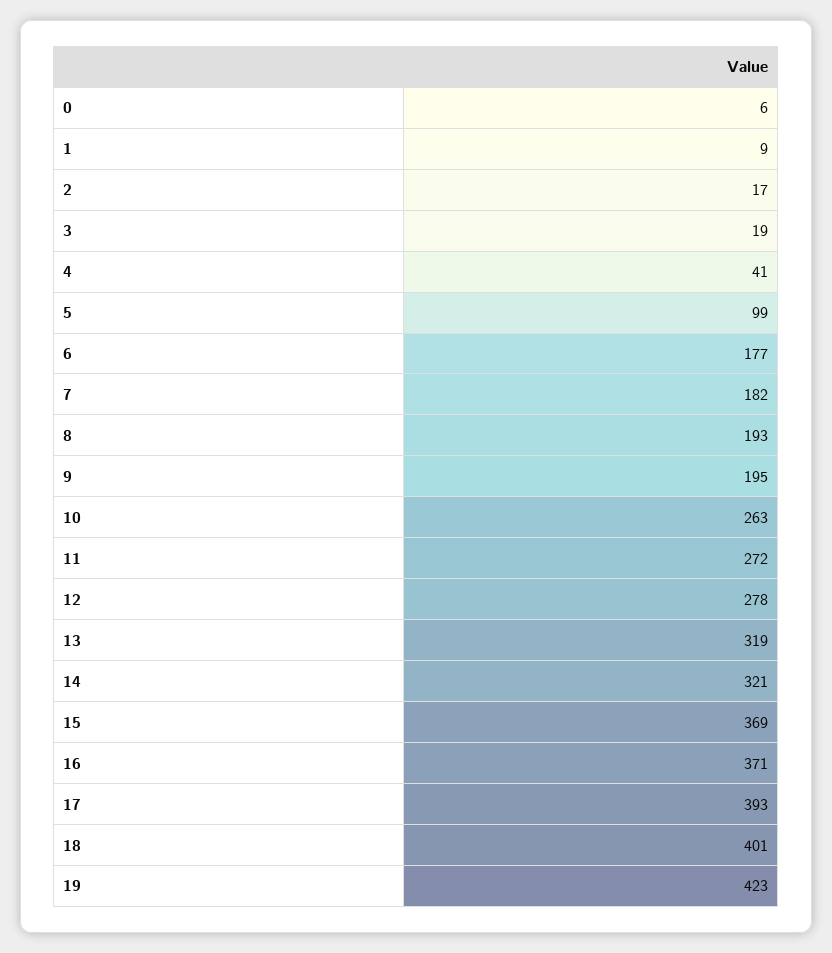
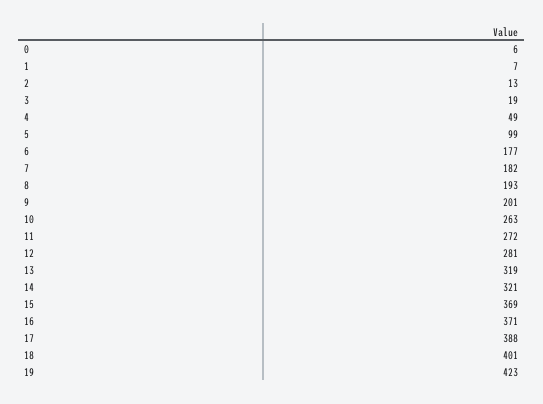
  {
    "0": 6,
-   "1": 9,
+   "1": 7,
-   "2": 17,
+   "2": 13,
    "3": 19,
-   "4": 41,
+   "4": 49,
    "5": 99,
    "6": 177,
    "7": 182,
    "8": 193,
-   "9": 195,
+   "9": 201,
    "10": 263,
    "11": 272,
-   "12": 278,
+   "12": 281,
    "13": 319,
    "14": 321,
    "15": 369,
    "16": 371,
-   "17": 393,
+   "17": 388,
    "18": 401,
    "19": 423
  }

